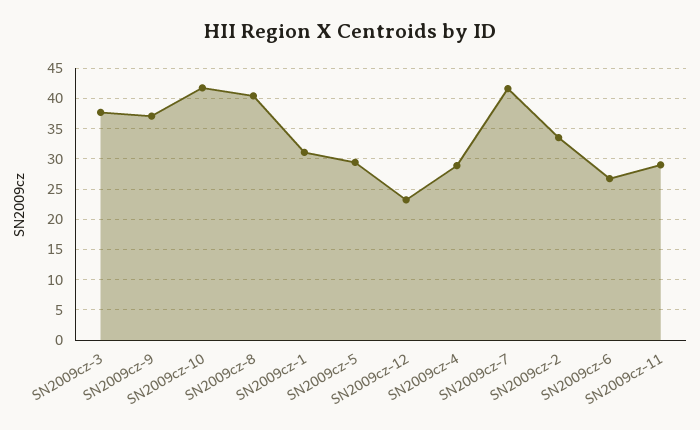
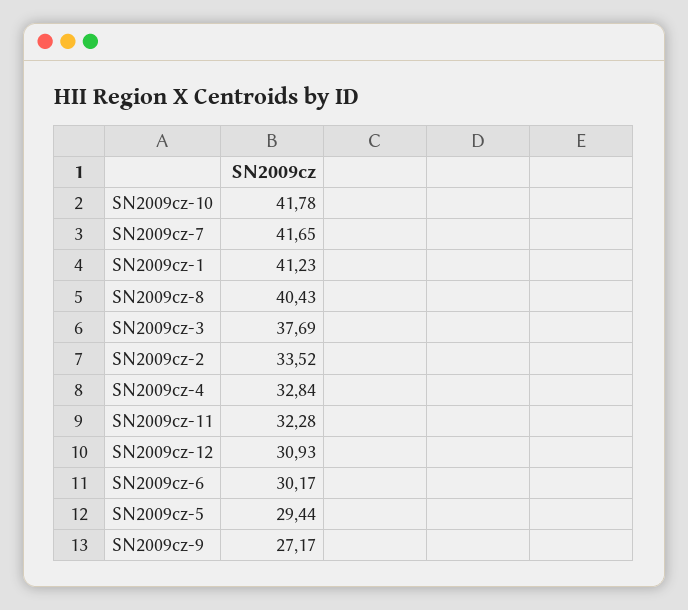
  {
    "SN2009cz-3": 37.69,
-   "SN2009cz-9": 37,
+   "SN2009cz-9": 27.17,
    "SN2009cz-10": 41.78,
    "SN2009cz-8": 40.43,
-   "SN2009cz-1": 31,
+   "SN2009cz-1": 41.23,
    "SN2009cz-5": 29.44,
-   "SN2009cz-12": 23,
+   "SN2009cz-12": 30.93,
-   "SN2009cz-4": 29,
+   "SN2009cz-4": 32.84,
    "SN2009cz-7": 41.65,
    "SN2009cz-2": 33.52,
-   "SN2009cz-6": 27,
+   "SN2009cz-6": 30.17,
-   "SN2009cz-11": 29
+   "SN2009cz-11": 32.28
  }

